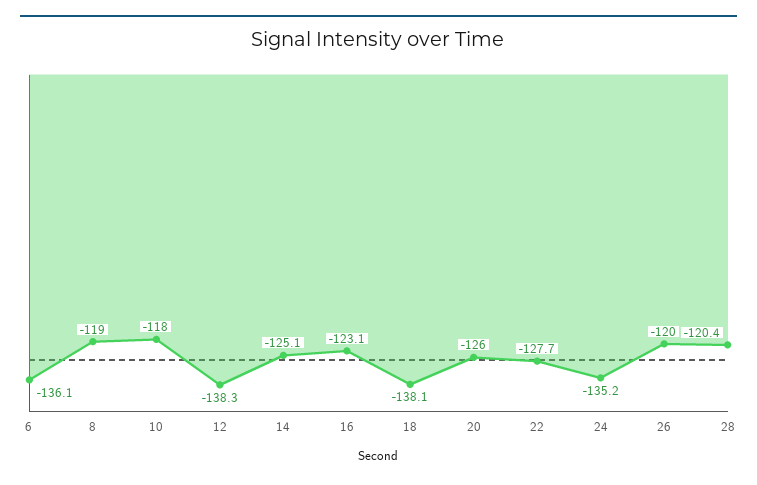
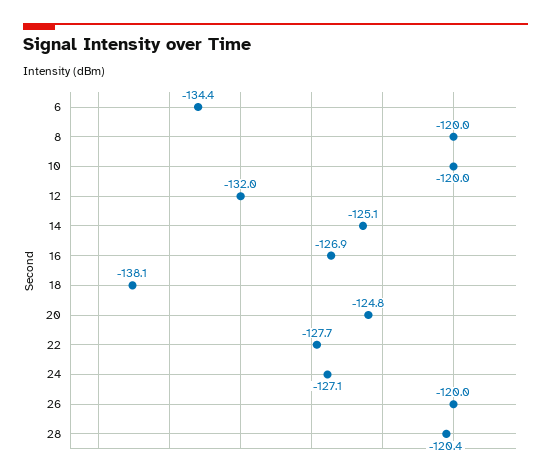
  {
-   "6": -136.1,
+   "6": -134.4,
-   "8": -119,
+   "8": -120,
-   "10": -118,
+   "10": -120,
-   "12": -138.3,
+   "12": -132,
    "14": -125.1,
-   "16": -123.1,
+   "16": -126.9,
    "18": -138.1,
-   "20": -126,
+   "20": -124.8,
    "22": -127.7,
-   "24": -135.2,
+   "24": -127.1,
    "26": -120,
    "28": -120.4
  }

